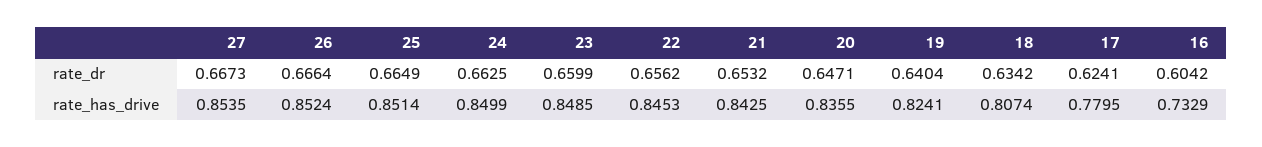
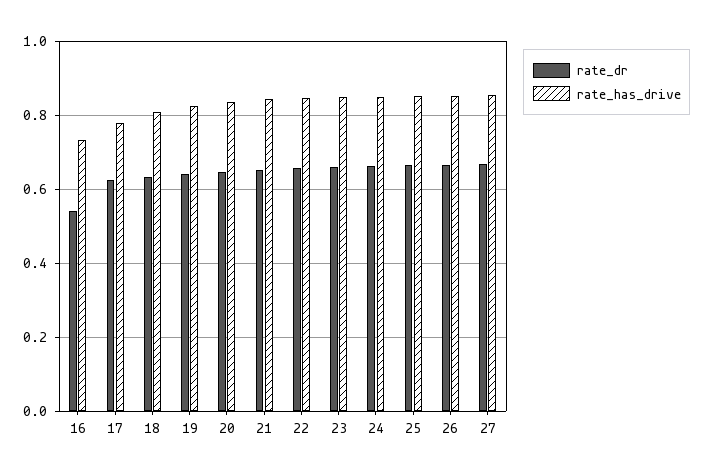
  {
    "rate_dr": {
      "27": 0.6673,
      "26": 0.6664,
      "25": 0.6649,
      "24": 0.6625,
      "23": 0.6599,
      "22": 0.6562,
      "21": 0.6532,
      "20": 0.6471,
      "19": 0.6404,
      "18": 0.6342,
      "17": 0.6241,
-     "16": 0.6042
+     "16": 0.54
    },
    "rate_has_drive": {
      "27": 0.8535,
      "26": 0.8524,
      "25": 0.8514,
      "24": 0.8499,
      "23": 0.8485,
      "22": 0.8453,
      "21": 0.8425,
      "20": 0.8355,
      "19": 0.8241,
      "18": 0.8074,
      "17": 0.7795,
      "16": 0.7329
    }
  }

